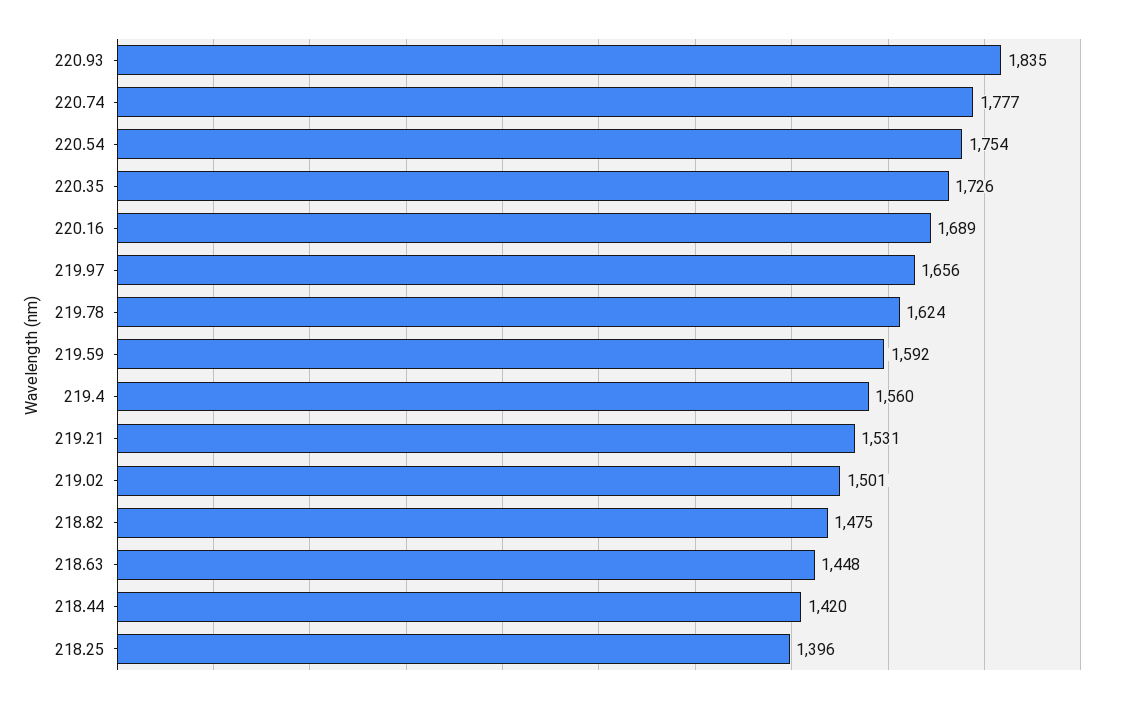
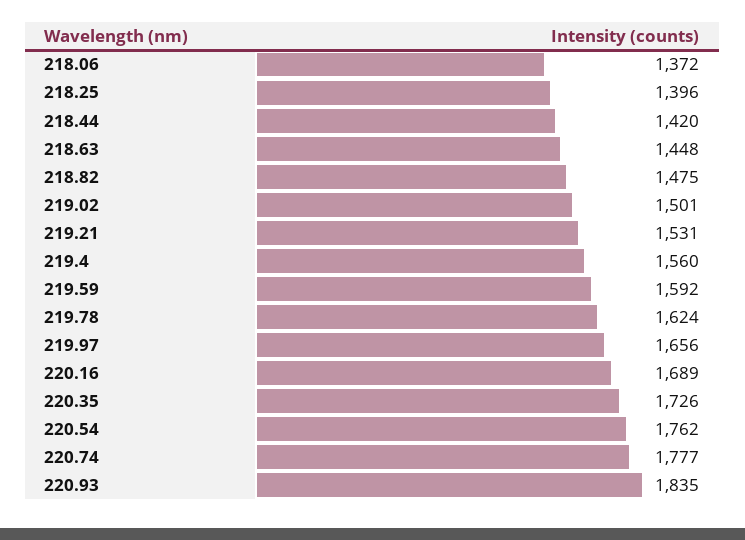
  {
    "220.93": 1835,
    "220.74": 1777,
-   "220.54": 1754,
+   "220.54": 1762,
    "220.35": 1726,
    "220.16": 1689,
    "219.97": 1656,
    "219.78": 1624,
    "219.59": 1592,
    "219.4": 1560,
    "219.21": 1531,
    "219.02": 1501,
    "218.82": 1475,
    "218.63": 1448,
    "218.44": 1420,
-   "218.25": 1396
+   "218.25": 1396,
+   "218.06": 1372
  }

